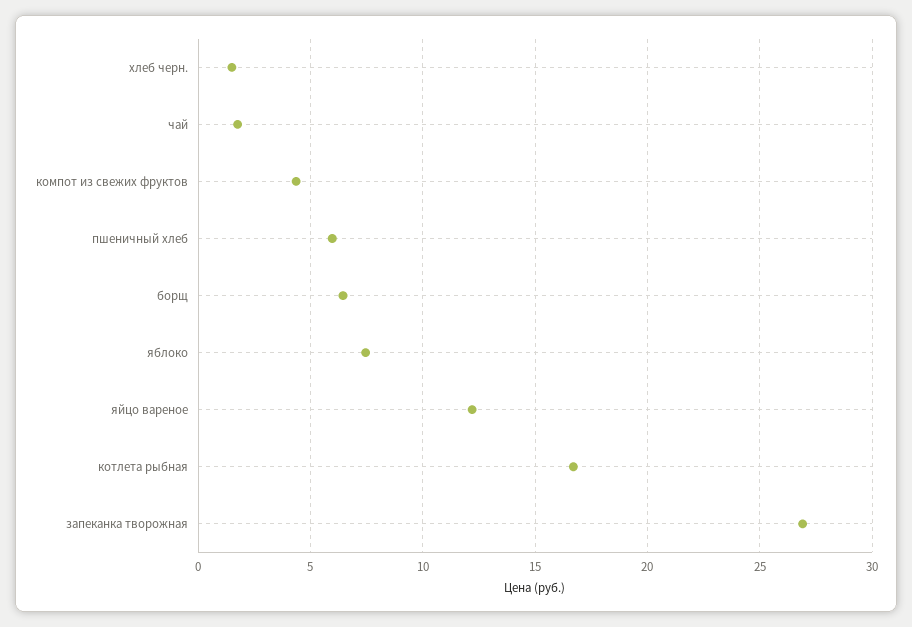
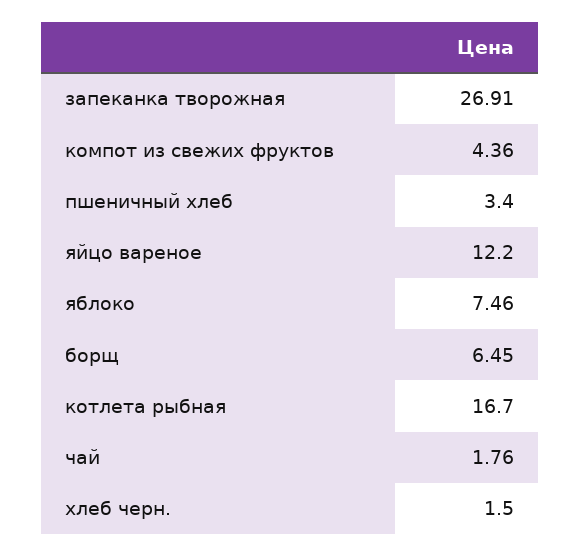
  {
    "хлеб черн.": 1.5,
    "чай": 1.76,
    "компот из свежих фруктов": 4.36,
-   "пшеничный хлеб": 6,
+   "пшеничный хлеб": 3.4,
    "борщ": 6.45,
    "яблоко": 7.46,
    "яйцо вареное": 12.2,
    "котлета рыбная": 16.7,
    "запеканка творожная": 26.91
  }

